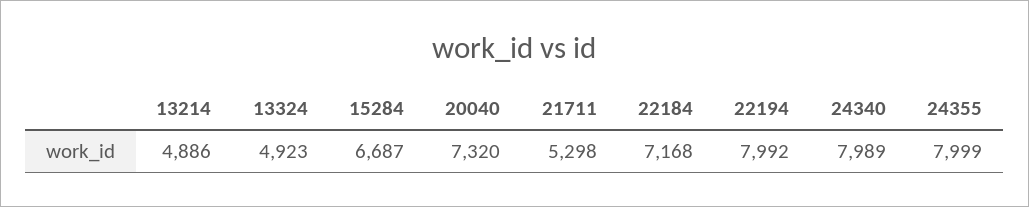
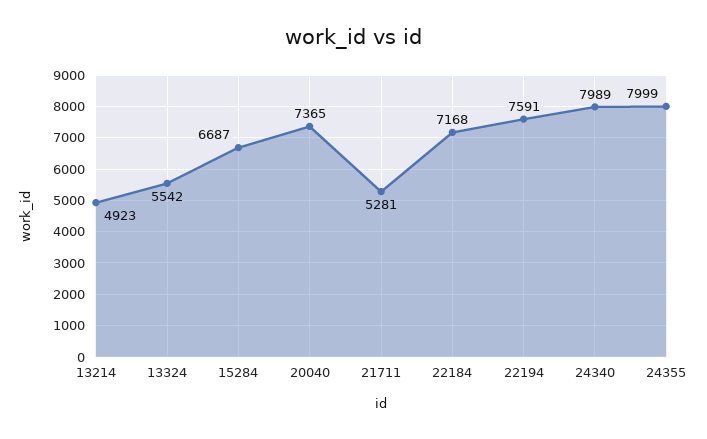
  {
-   "13214": 4886,
+   "13214": 4923,
-   "13324": 4923,
+   "13324": 5542,
    "15284": 6687,
-   "20040": 7320,
+   "20040": 7365,
-   "21711": 5298,
+   "21711": 5281,
    "22184": 7168,
-   "22194": 7992,
+   "22194": 7591,
    "24340": 7989,
    "24355": 7999
  }

